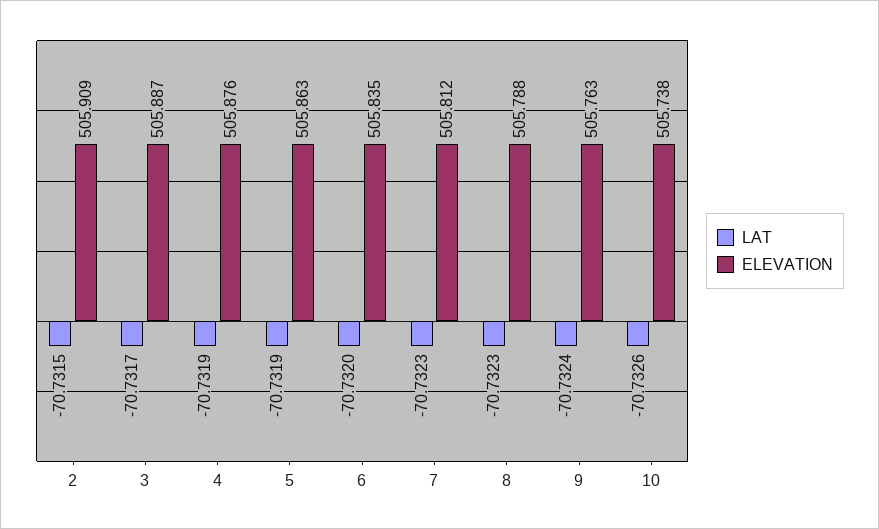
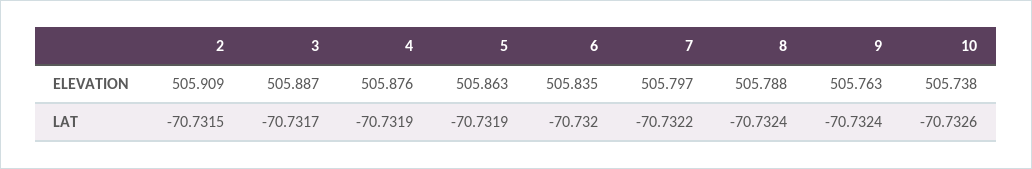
  {
    "LAT": {
      "2": -70.7315,
      "3": -70.7317,
      "4": -70.7319,
      "5": -70.7319,
      "6": -70.732,
-     "7": -70.7323,
+     "7": -70.7322,
-     "8": -70.7323,
+     "8": -70.7324,
      "9": -70.7324,
      "10": -70.7326
    },
    "ELEVATION": {
      "2": 505.909,
      "3": 505.887,
      "4": 505.876,
      "5": 505.863,
      "6": 505.835,
-     "7": 505.812,
+     "7": 505.797,
      "8": 505.788,
      "9": 505.763,
      "10": 505.738
    }
  }

